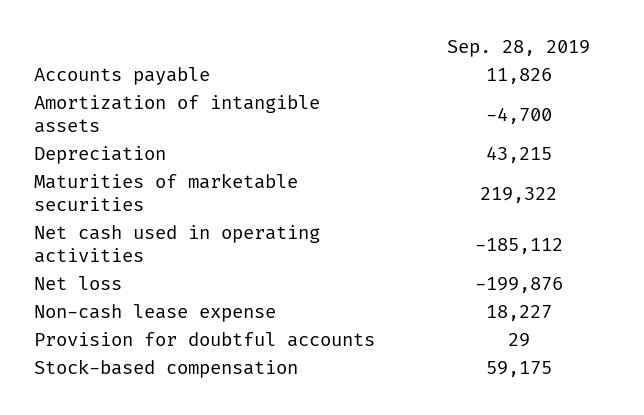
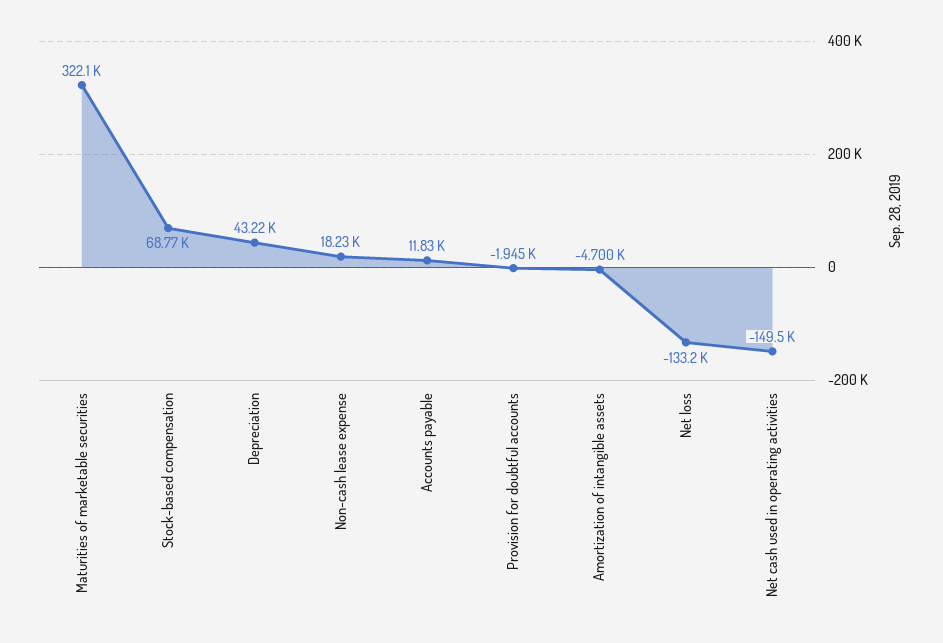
  {
    "Accounts payable": 11826,
    "Amortization of intangible assets": -4700,
    "Depreciation": 43215,
-   "Maturities of marketable securities": 219322,
+   "Maturities of marketable securities": 322100,
-   "Net cash used in operating activities": -185112,
+   "Net cash used in operating activities": -149500,
-   "Net loss": -199876,
+   "Net loss": -133200,
    "Non-cash lease expense": 18227,
-   "Provision for doubtful accounts": 29,
+   "Provision for doubtful accounts": -1945,
-   "Stock-based compensation": 59175
+   "Stock-based compensation": 68770
  }

